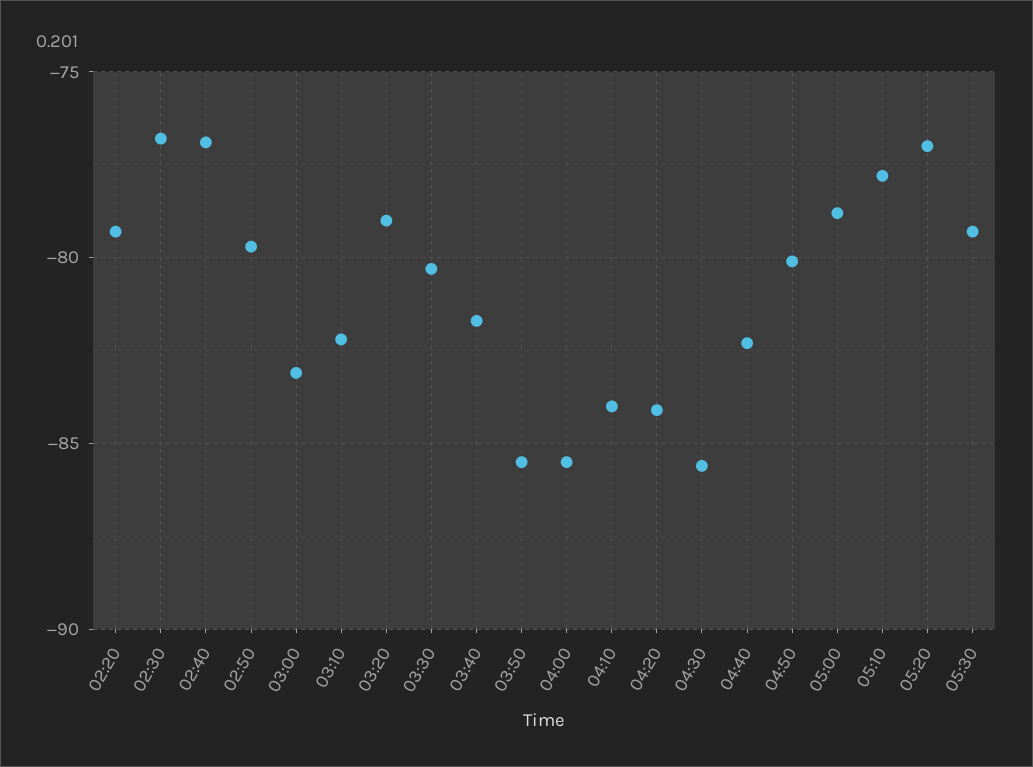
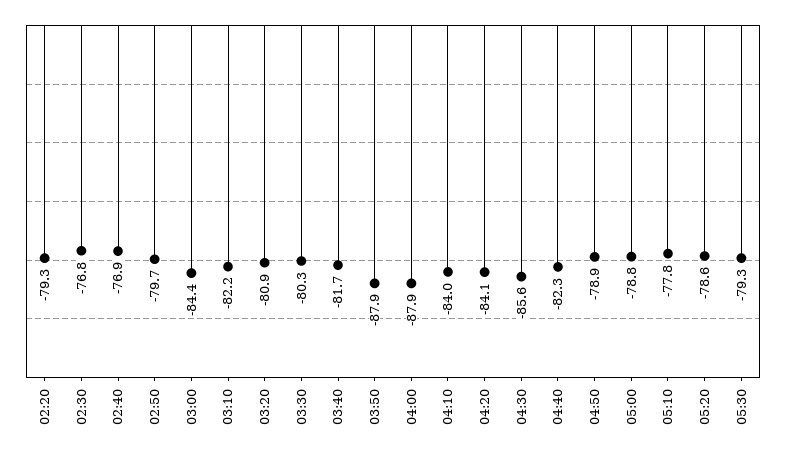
  {
    "02:20": -79.3,
    "02:30": -76.8,
    "02:40": -76.9,
    "02:50": -79.7,
-   "03:00": -83,
+   "03:00": -84.4,
    "03:10": -82.2,
-   "03:20": -79,
+   "03:20": -80.9,
    "03:30": -80.3,
    "03:40": -81.7,
-   "03:50": -85.5,
+   "03:50": -87.9,
-   "04:00": -85.5,
+   "04:00": -87.9,
    "04:10": -84,
    "04:20": -84.1,
    "04:30": -85.6,
    "04:40": -82.3,
-   "04:50": -80,
+   "04:50": -78.9,
    "05:00": -78.8,
    "05:10": -77.8,
-   "05:20": -77,
+   "05:20": -78.6,
    "05:30": -79.3
  }

